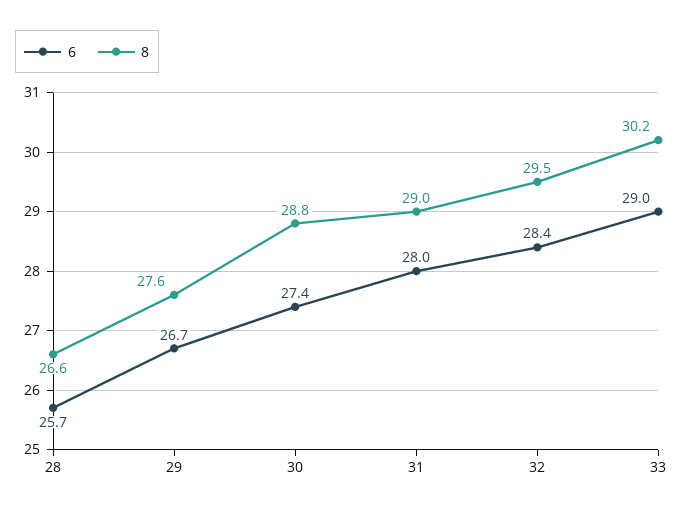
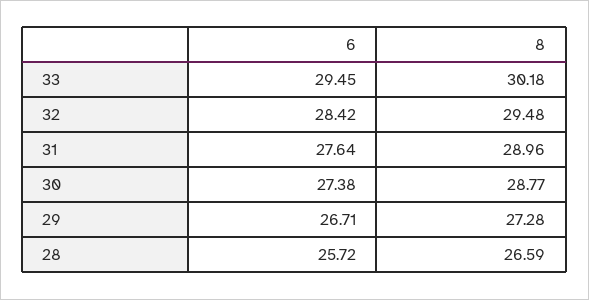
  {
    "6": {
      "28": 25.72,
      "29": 26.71,
      "30": 27.38,
-     "31": 28,
+     "31": 27.64,
      "32": 28.42,
-     "33": 29
+     "33": 29.45
    },
    "8": {
      "28": 26.59,
-     "29": 27.6,
+     "29": 27.28,
      "30": 28.77,
      "31": 28.96,
      "32": 29.48,
      "33": 30.18
    }
  }

